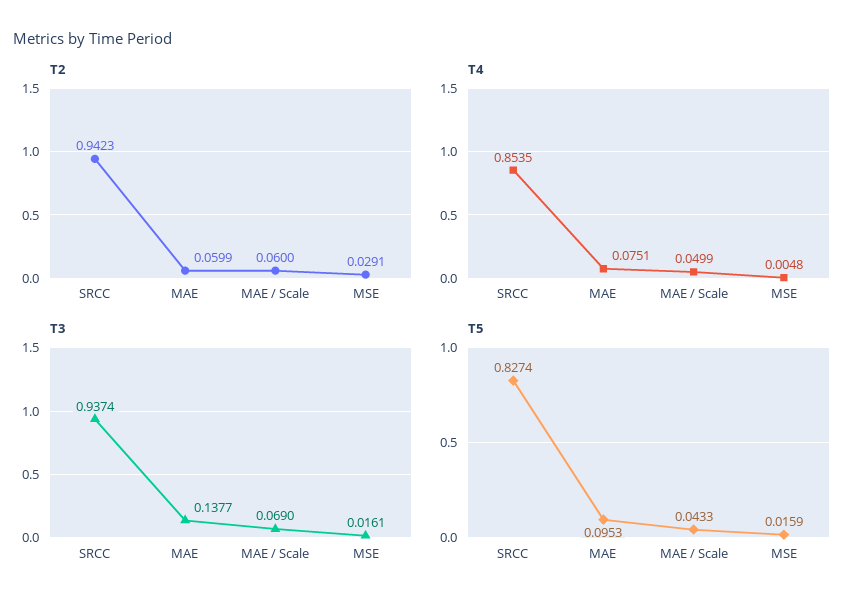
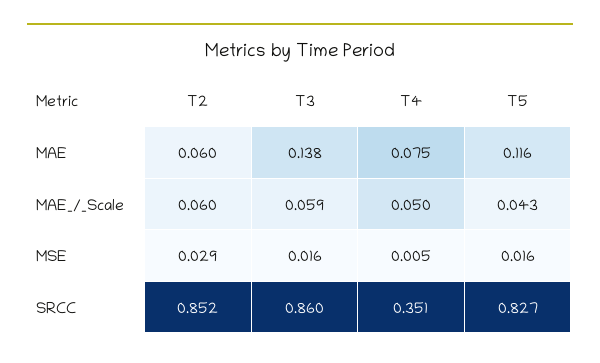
  {
    "T2": {
-     "SRCC": 0.9423,
+     "SRCC": 0.852,
      "MAE": 0.0599,
      "MAE / Scale": 0.06,
      "MSE": 0.0291
    },
    "T4": {
-     "SRCC": 0.8535,
+     "SRCC": 0.351,
      "MAE": 0.0751,
      "MAE / Scale": 0.0499,
      "MSE": 0.0048
    },
    "T3": {
-     "SRCC": 0.9374,
+     "SRCC": 0.86,
      "MAE": 0.1377,
-     "MAE / Scale": 0.069,
+     "MAE / Scale": 0.059,
      "MSE": 0.0161
    },
    "T5": {
      "SRCC": 0.8274,
-     "MAE": 0.0953,
+     "MAE": 0.116,
      "MAE / Scale": 0.0433,
      "MSE": 0.0159
    }
  }

